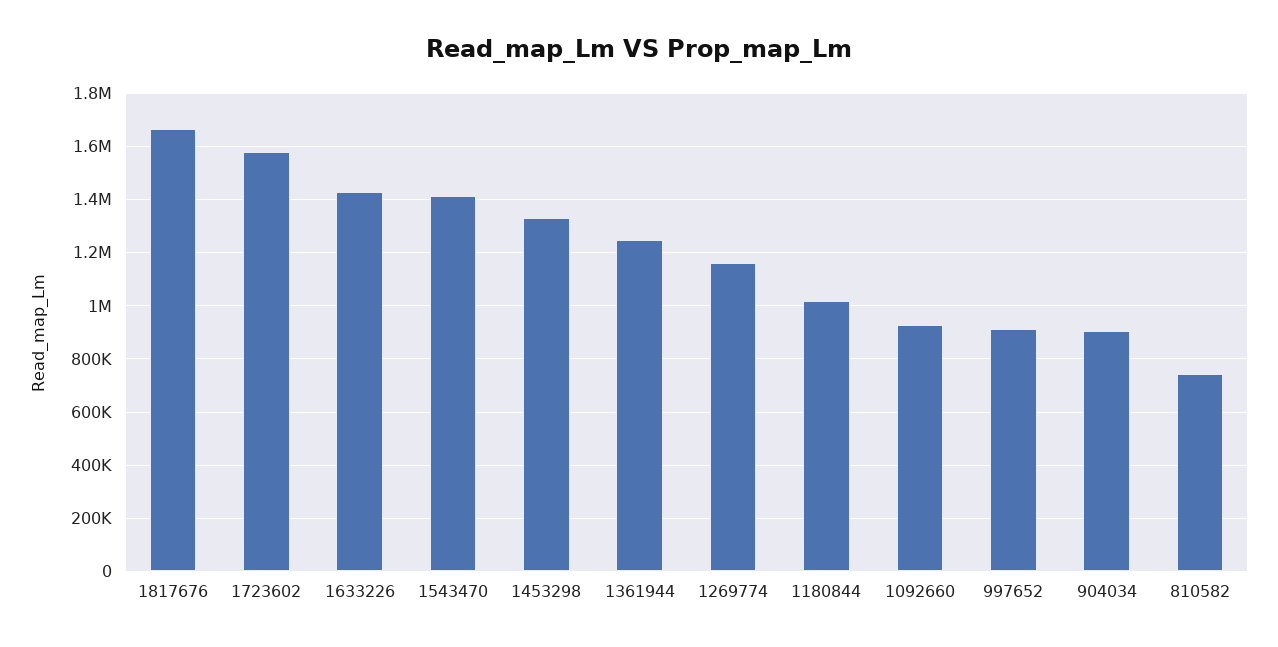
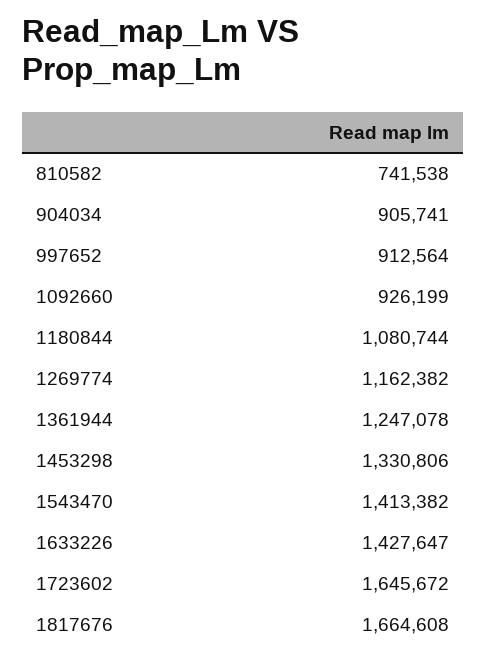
  {
    "1817676": 1664608,
-   "1723602": 1575000,
+   "1723602": 1645672,
    "1633226": 1427647,
    "1543470": 1413382,
    "1453298": 1330806,
    "1361944": 1247078,
    "1269774": 1162382,
-   "1180844": 1025000,
+   "1180844": 1080744,
    "1092660": 926199,
    "997652": 912564,
    "904034": 905741,
    "810582": 741538
  }

